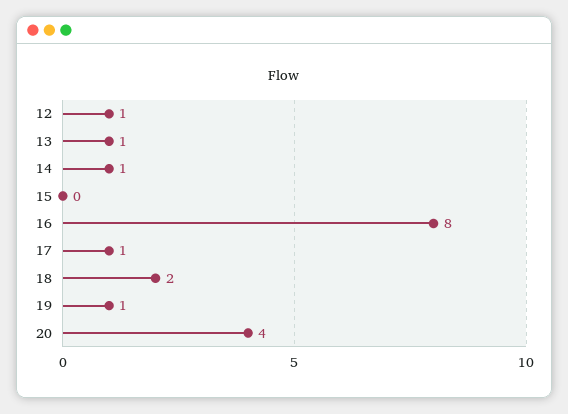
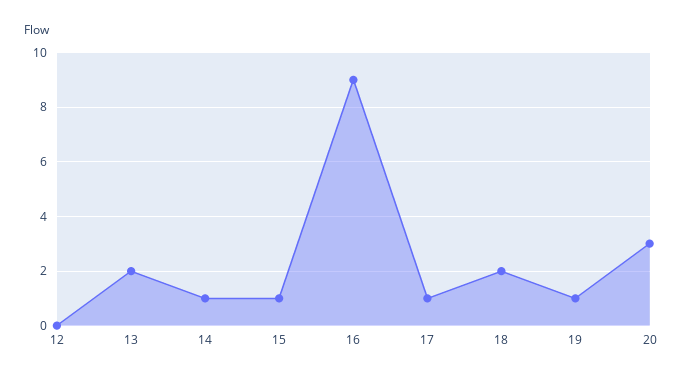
  {
-   "12": 1,
+   "12": 0,
-   "13": 1,
+   "13": 2,
    "14": 1,
-   "15": 0,
+   "15": 1,
-   "16": 8,
+   "16": 9,
    "17": 1,
    "18": 2,
    "19": 1,
-   "20": 4
+   "20": 3
  }

